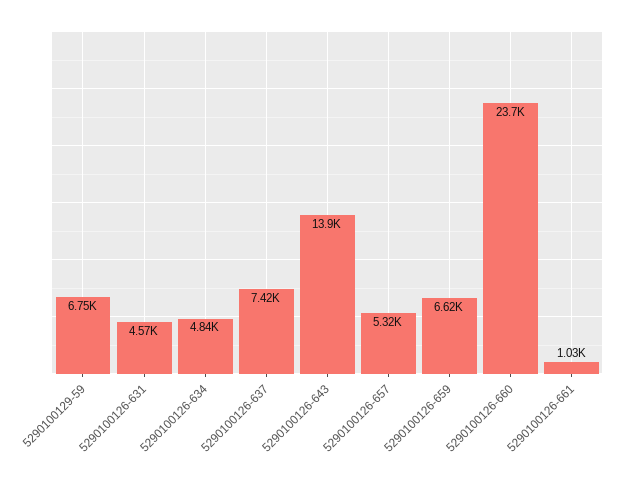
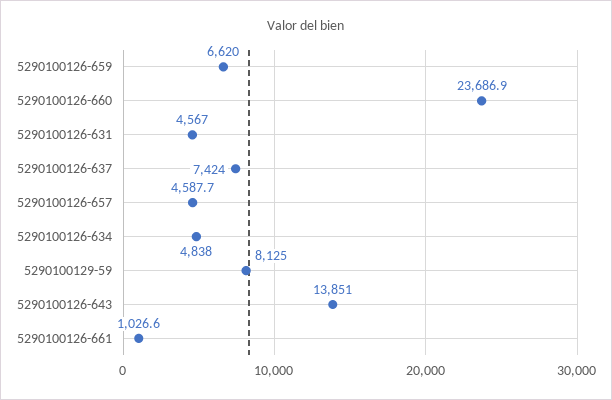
  {
-   "5290100129-59": 6750,
+   "5290100129-59": 8125,
    "5290100126-631": 4567,
    "5290100126-634": 4838,
    "5290100126-637": 7424,
    "5290100126-643": 13851,
-   "5290100126-657": 5320,
+   "5290100126-657": 4587.7,
    "5290100126-659": 6620,
    "5290100126-660": 23686.9,
    "5290100126-661": 1026.6
  }

